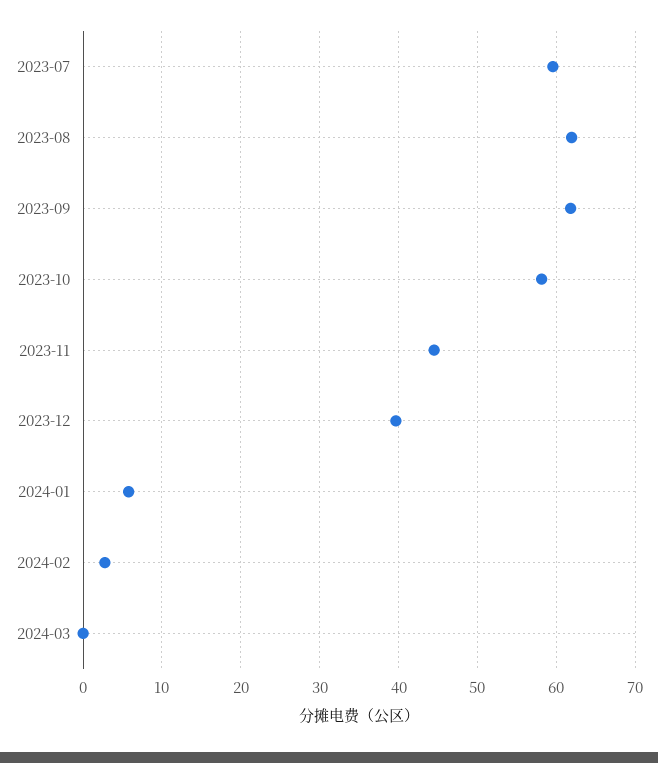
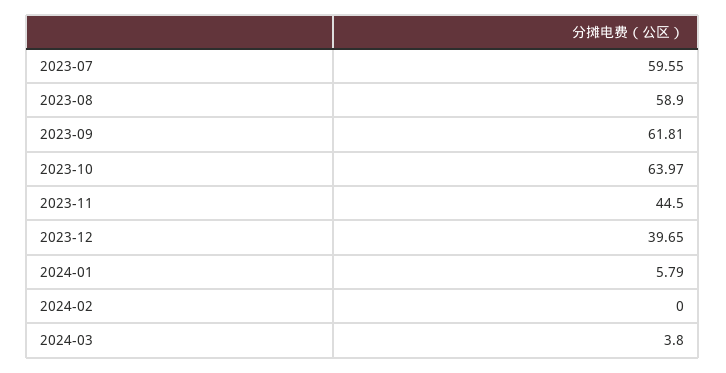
  {
    "2023-07": 59.55,
-   "2023-08": 62,
+   "2023-08": 58.9,
    "2023-09": 61.81,
-   "2023-10": 58,
+   "2023-10": 63.97,
    "2023-11": 44.5,
    "2023-12": 39.65,
    "2024-01": 5.79,
-   "2024-02": 3,
+   "2024-02": 0,
-   "2024-03": 0
+   "2024-03": 3.8
  }

